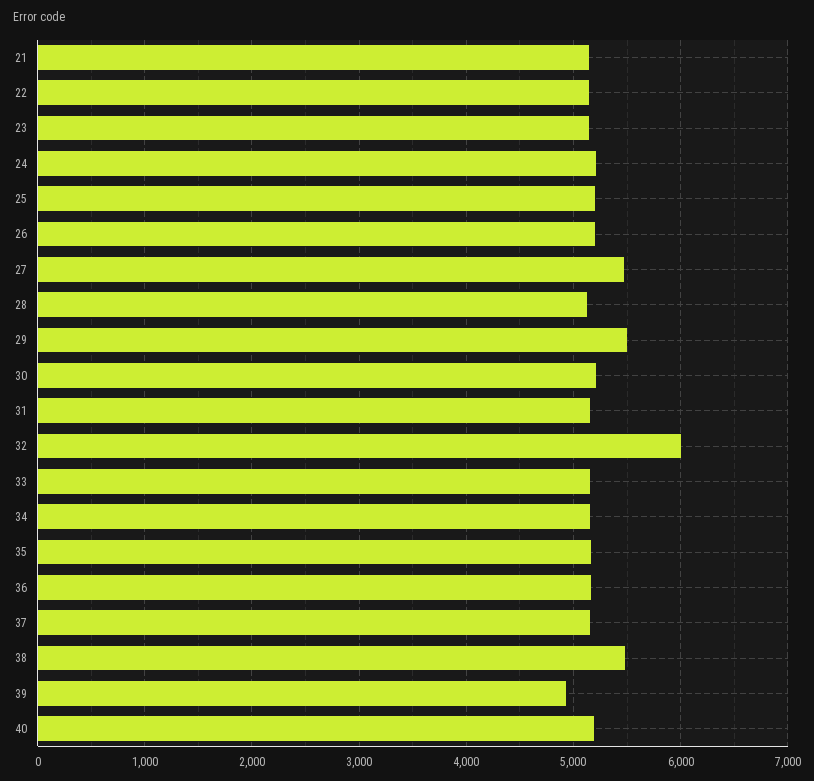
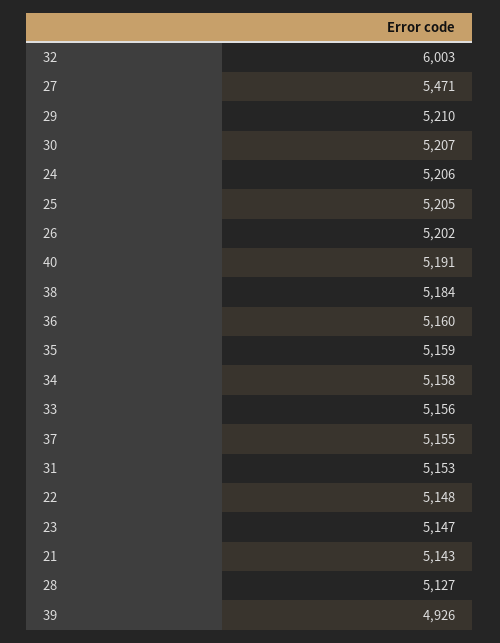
  {
    "21": 5143,
    "22": 5148,
    "23": 5147,
    "24": 5206,
    "25": 5205,
    "26": 5202,
    "27": 5471,
    "28": 5127,
-   "29": 5500,
+   "29": 5210,
    "30": 5207,
    "31": 5153,
    "32": 6003,
    "33": 5156,
    "34": 5158,
    "35": 5159,
    "36": 5160,
    "37": 5155,
-   "38": 5500,
+   "38": 5184,
    "39": 4926,
    "40": 5191
  }

